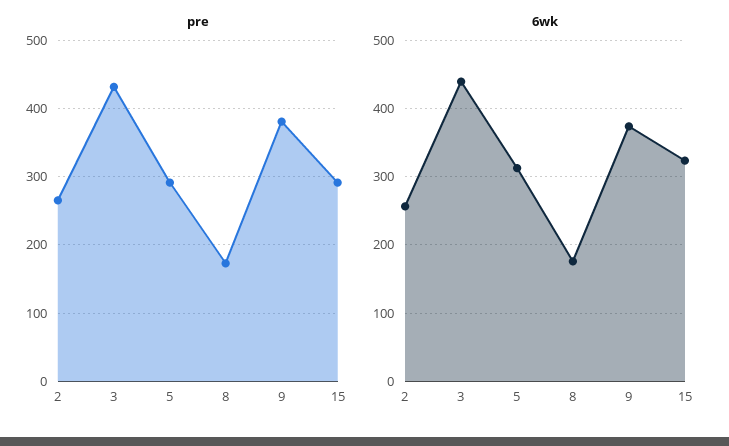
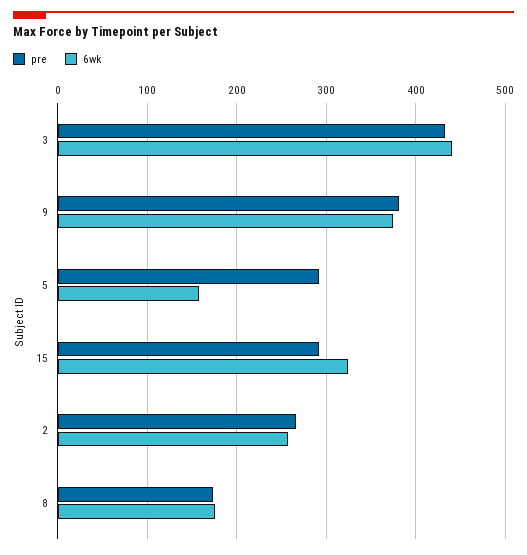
  {
    "pre": {
      "2": 270,
      "3": 430,
      "5": 290,
      "8": 170,
      "9": 380,
      "15": 290
    },
    "6wk": {
      "2": 260,
      "3": 440,
-     "5": 310,
+     "5": 160,
      "8": 180,
      "9": 370,
      "15": 320
    }
  }

